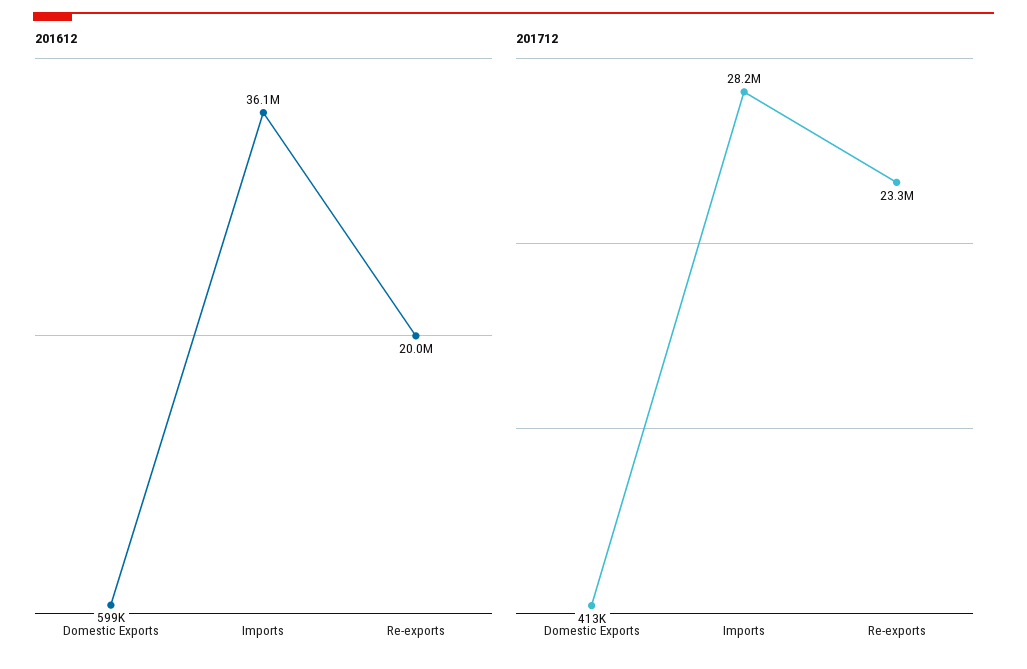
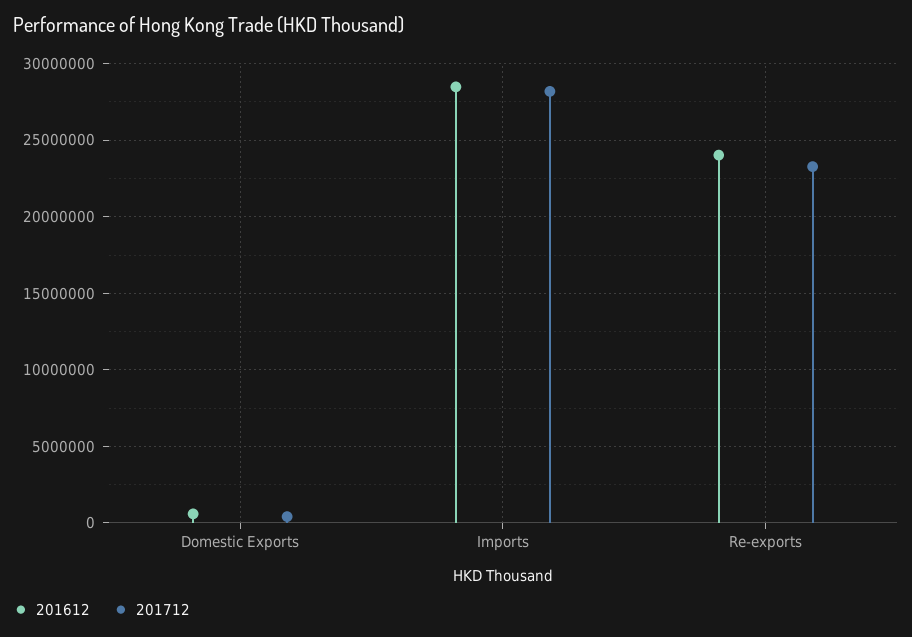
  {
    "201612": {
      "Domestic Exports": 599000,
-     "Imports": 36100000,
+     "Imports": 28500000,
-     "Re-exports": 20000000
+     "Re-exports": 24000000
    },
    "201712": {
      "Domestic Exports": 413000,
      "Imports": 28200000,
      "Re-exports": 23300000
    }
  }

